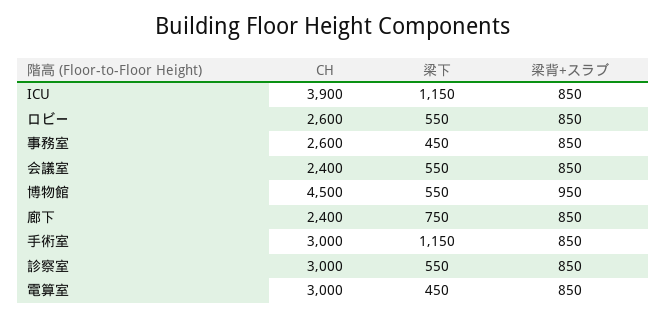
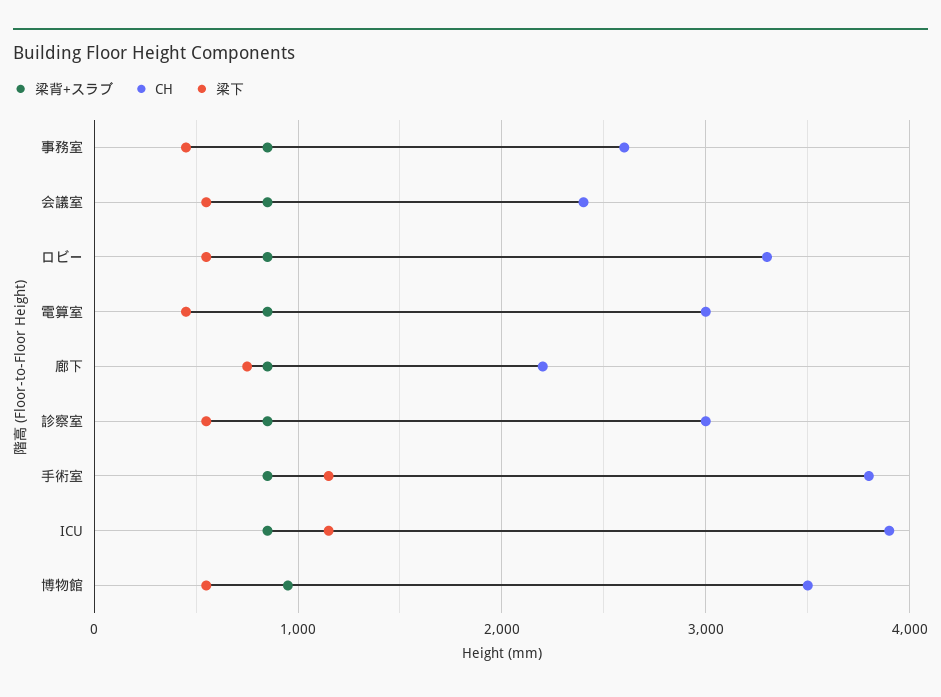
  {
    "CH": {
      "ICU": 3900,
-     "ロビー": 2600,
+     "ロビー": 3300,
      "事務室": 2600,
      "会議室": 2400,
-     "博物館": 4500,
+     "博物館": 3500,
-     "廊下": 2400,
+     "廊下": 2200,
-     "手術室": 3000,
+     "手術室": 3800,
      "診察室": 3000,
      "電算室": 3000
    },
    "梁下": {
      "ICU": 1150,
      "ロビー": 550,
      "事務室": 450,
      "会議室": 550,
      "博物館": 550,
      "廊下": 750,
      "手術室": 1150,
      "診察室": 550,
      "電算室": 450
    },
    "梁背+スラブ": {
      "ICU": 850,
      "ロビー": 850,
      "事務室": 850,
      "会議室": 850,
      "博物館": 950,
      "廊下": 850,
      "手術室": 850,
      "診察室": 850,
      "電算室": 850
    }
  }

